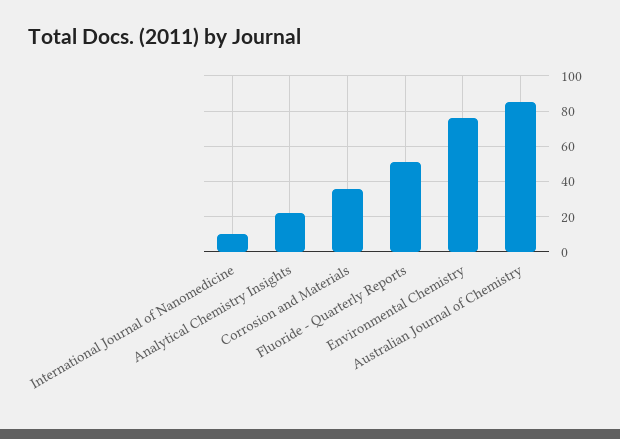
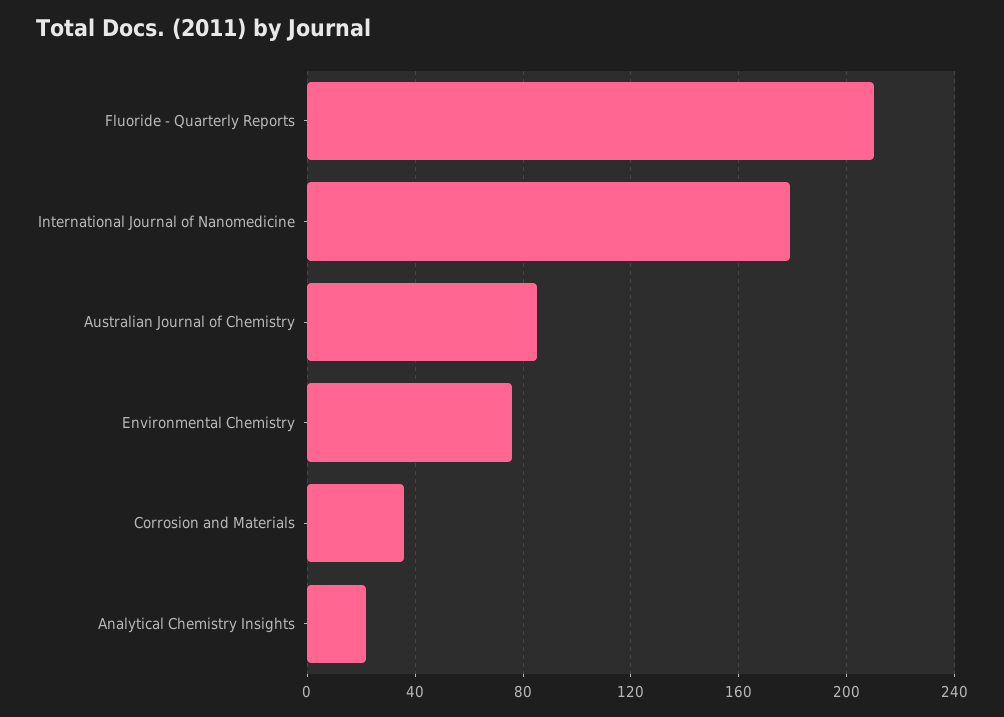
  {
-   "International Journal of Nanomedicine": 10,
+   "International Journal of Nanomedicine": 180,
    "Analytical Chemistry Insights": 20,
    "Corrosion and Materials": 35,
-   "Fluoride - Quarterly Reports": 50,
+   "Fluoride - Quarterly Reports": 210,
    "Environmental Chemistry": 75,
    "Australian Journal of Chemistry": 85
  }

